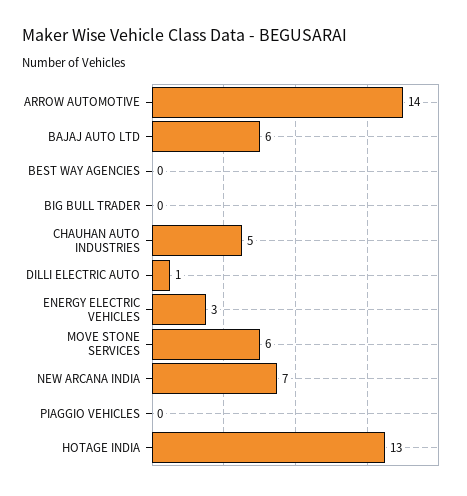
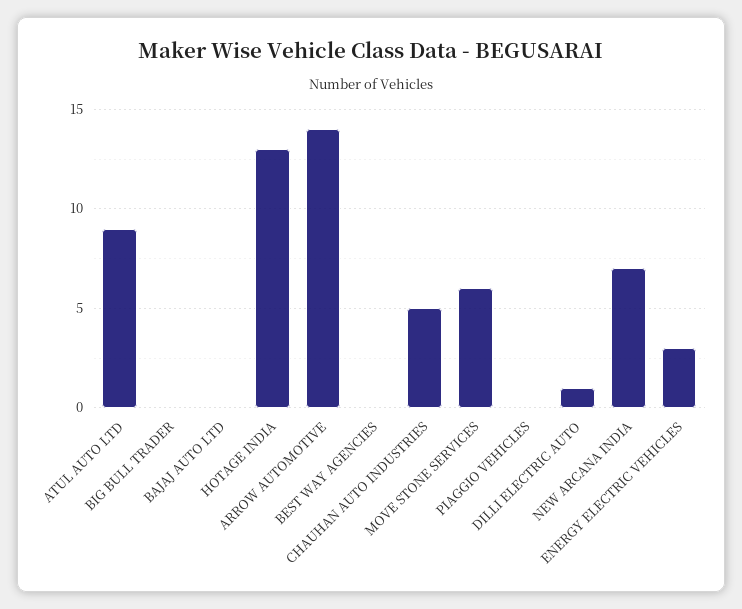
  {
    "ARROW AUTOMOTIVE": 14,
-   "BAJAJ AUTO LTD": 6,
+   "BAJAJ AUTO LTD": 0,
    "BEST WAY AGENCIES": 0,
    "BIG BULL TRADER": 0,
    "CHAUHAN AUTO INDUSTRIES": 5,
    "DILLI ELECTRIC AUTO": 1,
    "ENERGY ELECTRIC VEHICLES": 3,
    "MOVE STONE SERVICES": 6,
    "NEW ARCANA INDIA": 7,
    "PIAGGIO VEHICLES": 0,
-   "HOTAGE INDIA": 13
+   "HOTAGE INDIA": 13,
+   "ATUL AUTO LTD": 9
  }

